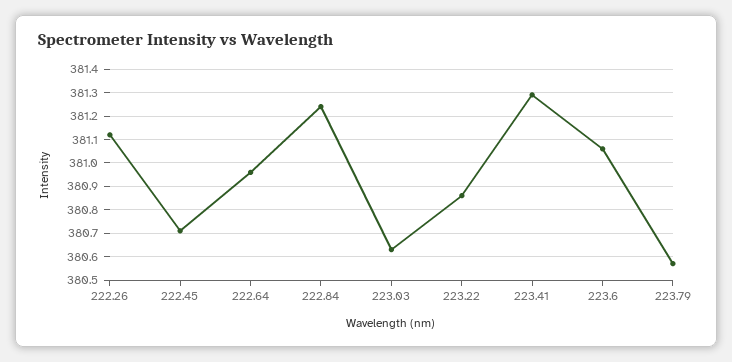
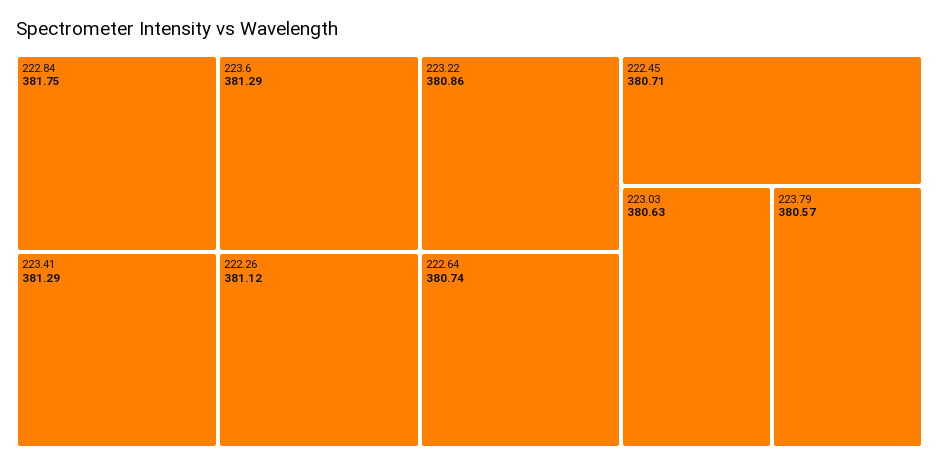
  {
    "222.26": 381.12,
    "222.45": 380.71,
-   "222.64": 380.95,
+   "222.64": 380.74,
-   "222.84": 381.25,
+   "222.84": 381.75,
    "223.03": 380.63,
    "223.22": 380.86,
    "223.41": 381.29,
-   "223.6": 381.05,
+   "223.6": 381.29,
    "223.79": 380.57
  }

